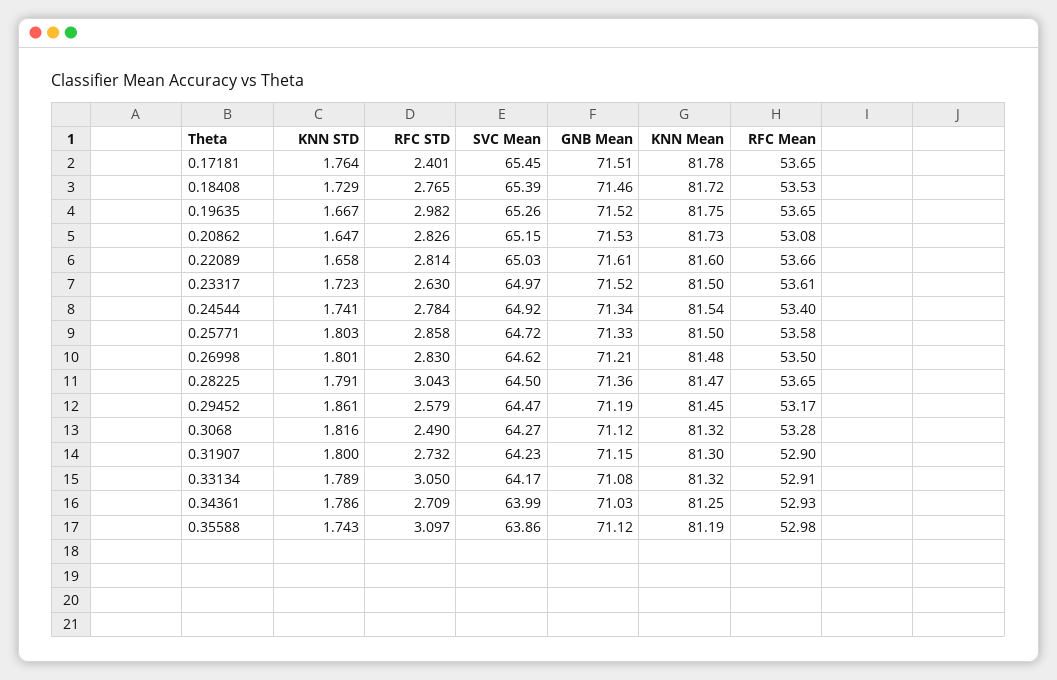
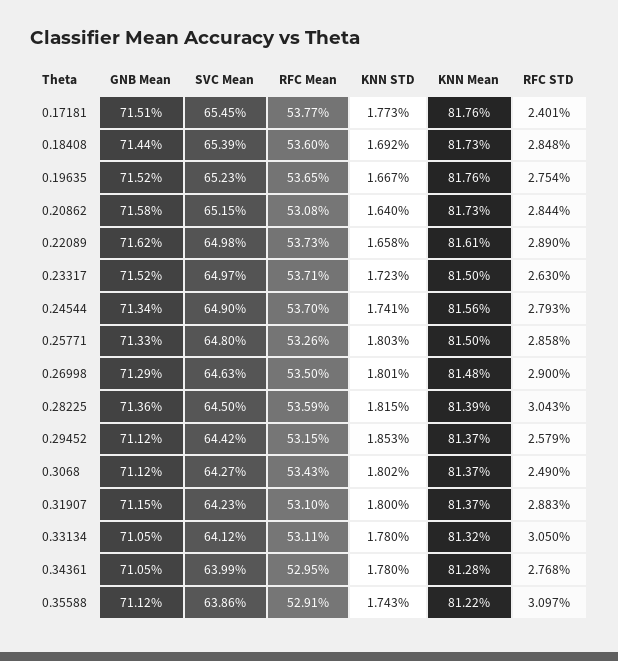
  {
    "KNN STD": {
-     "0.17181": 1.764,
+     "0.17181": 1.773,
-     "0.18408": 1.729,
+     "0.18408": 1.692,
      "0.19635": 1.667,
-     "0.20862": 1.647,
+     "0.20862": 1.64,
      "0.22089": 1.658,
      "0.23317": 1.723,
      "0.24544": 1.741,
      "0.25771": 1.803,
      "0.26998": 1.801,
-     "0.28225": 1.791,
+     "0.28225": 1.815,
-     "0.29452": 1.861,
+     "0.29452": 1.853,
-     "0.3068": 1.816,
+     "0.3068": 1.802,
      "0.31907": 1.8,
-     "0.33134": 1.789,
+     "0.33134": 1.78,
-     "0.34361": 1.786,
+     "0.34361": 1.78,
      "0.35588": 1.743
    },
    "RFC STD": {
      "0.17181": 2.401,
-     "0.18408": 2.765,
+     "0.18408": 2.848,
-     "0.19635": 2.982,
+     "0.19635": 2.754,
-     "0.20862": 2.826,
+     "0.20862": 2.844,
-     "0.22089": 2.814,
+     "0.22089": 2.89,
      "0.23317": 2.63,
-     "0.24544": 2.784,
+     "0.24544": 2.793,
      "0.25771": 2.858,
-     "0.26998": 2.83,
+     "0.26998": 2.9,
      "0.28225": 3.043,
      "0.29452": 2.579,
      "0.3068": 2.49,
-     "0.31907": 2.732,
+     "0.31907": 2.883,
      "0.33134": 3.05,
-     "0.34361": 2.709,
+     "0.34361": 2.768,
      "0.35588": 3.097
    },
    "SVC Mean": {
      "0.17181": 65.45,
      "0.18408": 65.39,
-     "0.19635": 65.26,
+     "0.19635": 65.23,
      "0.20862": 65.15,
-     "0.22089": 65.03,
+     "0.22089": 64.98,
      "0.23317": 64.97,
-     "0.24544": 64.92,
+     "0.24544": 64.9,
-     "0.25771": 64.72,
+     "0.25771": 64.8,
-     "0.26998": 64.62,
+     "0.26998": 64.63,
      "0.28225": 64.5,
-     "0.29452": 64.47,
+     "0.29452": 64.42,
      "0.3068": 64.27,
      "0.31907": 64.23,
-     "0.33134": 64.17,
+     "0.33134": 64.12,
      "0.34361": 63.99,
      "0.35588": 63.86
    },
    "GNB Mean": {
      "0.17181": 71.51,
-     "0.18408": 71.46,
+     "0.18408": 71.44,
      "0.19635": 71.52,
-     "0.20862": 71.53,
+     "0.20862": 71.58,
-     "0.22089": 71.61,
+     "0.22089": 71.62,
      "0.23317": 71.52,
      "0.24544": 71.34,
      "0.25771": 71.33,
-     "0.26998": 71.21,
+     "0.26998": 71.29,
      "0.28225": 71.36,
-     "0.29452": 71.19,
+     "0.29452": 71.12,
      "0.3068": 71.12,
      "0.31907": 71.15,
-     "0.33134": 71.08,
+     "0.33134": 71.05,
-     "0.34361": 71.03,
+     "0.34361": 71.05,
      "0.35588": 71.12
    },
    "KNN Mean": {
-     "0.17181": 81.78,
+     "0.17181": 81.76,
-     "0.18408": 81.72,
+     "0.18408": 81.73,
-     "0.19635": 81.75,
+     "0.19635": 81.76,
      "0.20862": 81.73,
-     "0.22089": 81.6,
+     "0.22089": 81.61,
      "0.23317": 81.5,
-     "0.24544": 81.54,
+     "0.24544": 81.56,
      "0.25771": 81.5,
      "0.26998": 81.48,
-     "0.28225": 81.47,
+     "0.28225": 81.39,
-     "0.29452": 81.45,
+     "0.29452": 81.37,
-     "0.3068": 81.32,
+     "0.3068": 81.37,
-     "0.31907": 81.3,
+     "0.31907": 81.37,
      "0.33134": 81.32,
-     "0.34361": 81.25,
+     "0.34361": 81.28,
-     "0.35588": 81.19
+     "0.35588": 81.22
    },
    "RFC Mean": {
-     "0.17181": 53.65,
+     "0.17181": 53.77,
-     "0.18408": 53.53,
+     "0.18408": 53.6,
      "0.19635": 53.65,
      "0.20862": 53.08,
-     "0.22089": 53.66,
+     "0.22089": 53.73,
-     "0.23317": 53.61,
+     "0.23317": 53.71,
-     "0.24544": 53.4,
+     "0.24544": 53.7,
-     "0.25771": 53.58,
+     "0.25771": 53.26,
      "0.26998": 53.5,
-     "0.28225": 53.65,
+     "0.28225": 53.59,
-     "0.29452": 53.17,
+     "0.29452": 53.15,
-     "0.3068": 53.28,
+     "0.3068": 53.43,
-     "0.31907": 52.9,
+     "0.31907": 53.1,
-     "0.33134": 52.91,
+     "0.33134": 53.11,
-     "0.34361": 52.93,
+     "0.34361": 52.95,
-     "0.35588": 52.98
+     "0.35588": 52.91
    }
  }

